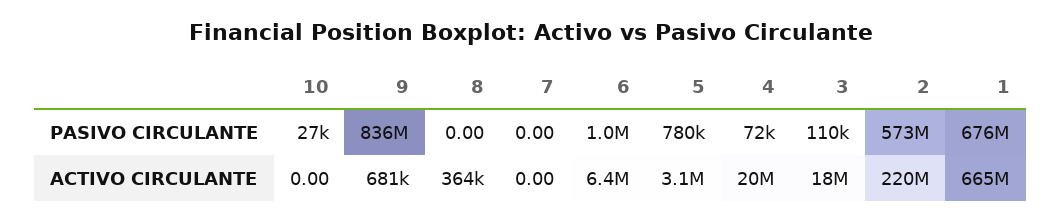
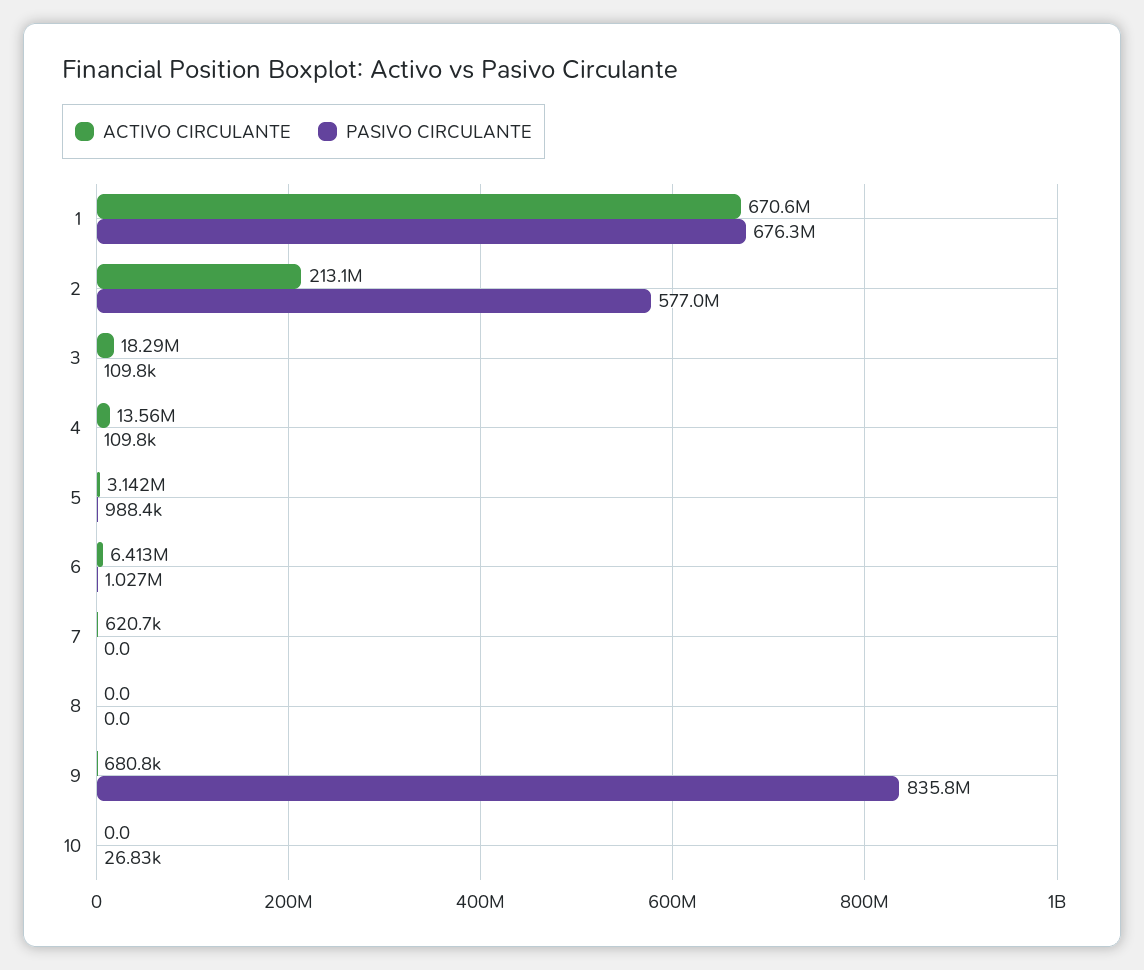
  {
    "PASIVO CIRCULANTE": {
      "10": 26830,
      "9": 835800000,
      "8": 0,
      "7": 0,
      "6": 1027000,
-     "5": 780000,
+     "5": 988400,
-     "4": 72000,
+     "4": 109800,
      "3": 109800,
-     "2": 573000000,
+     "2": 577000000,
      "1": 676300000
    },
    "ACTIVO CIRCULANTE": {
      "10": 0,
      "9": 680800,
-     "8": 364000,
+     "8": 0,
-     "7": 0,
+     "7": 620700,
      "6": 6413000,
      "5": 3142000,
-     "4": 20000000,
+     "4": 13560000,
      "3": 18290000,
-     "2": 220000000,
+     "2": 213100000,
-     "1": 665000000
+     "1": 670600000
    }
  }

